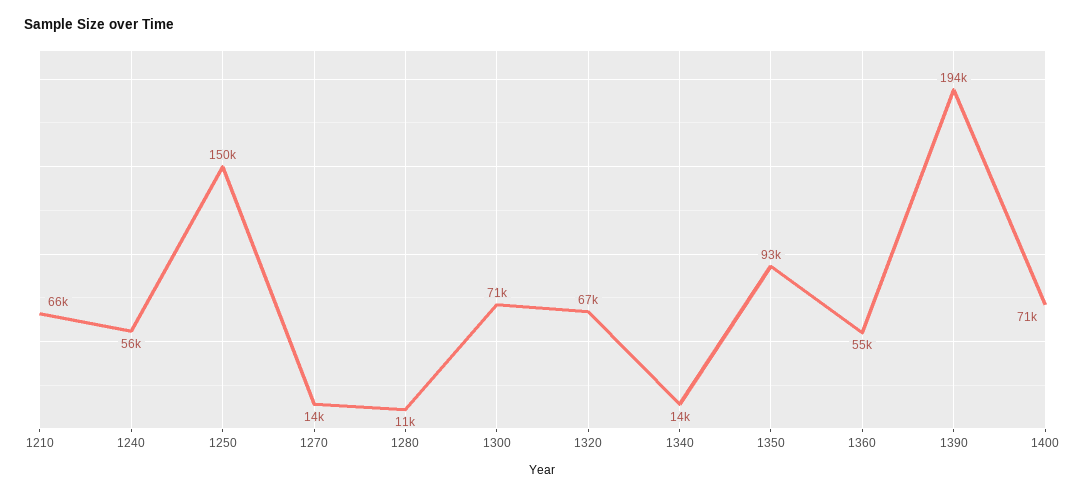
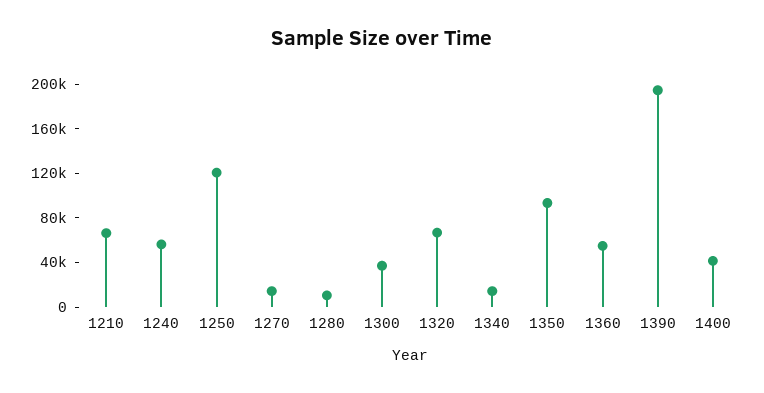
  {
    "1210": 66000,
    "1240": 56000,
-   "1250": 150000,
+   "1250": 120000,
    "1270": 14000,
    "1280": 11000,
-   "1300": 71000,
+   "1300": 40000,
    "1320": 67000,
    "1340": 14000,
    "1350": 93000,
    "1360": 55000,
    "1390": 194000,
-   "1400": 71000
+   "1400": 40000
  }

